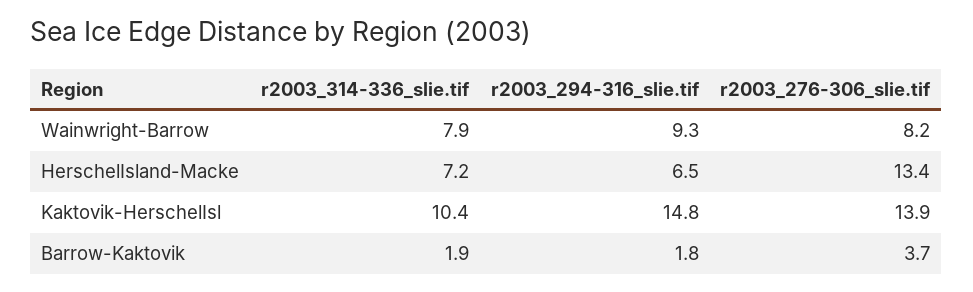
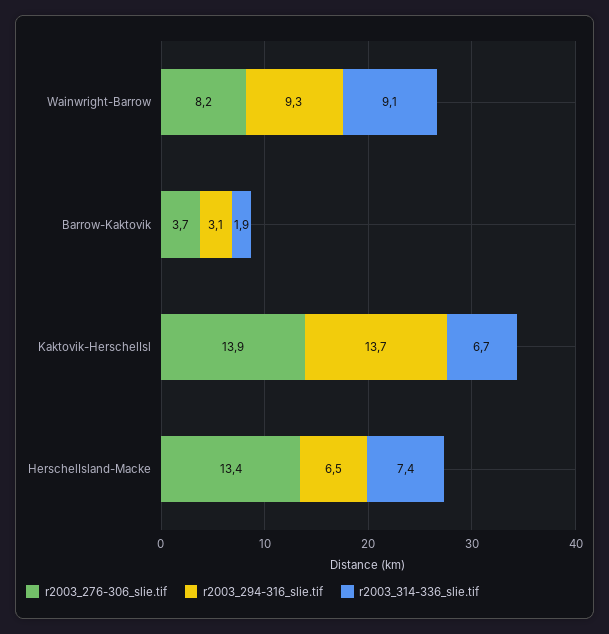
  {
    "r2003_314-336_slie.tif": {
-     "Wainwright-Barrow": 7.9,
+     "Wainwright-Barrow": 9.1,
-     "HerschelIsland-Macke": 7.2,
+     "HerschelIsland-Macke": 7.4,
-     "Kaktovik-HerschelIsl": 10.4,
+     "Kaktovik-HerschelIsl": 6.7,
      "Barrow-Kaktovik": 1.9
    },
    "r2003_294-316_slie.tif": {
      "Wainwright-Barrow": 9.3,
      "HerschelIsland-Macke": 6.5,
-     "Kaktovik-HerschelIsl": 14.8,
+     "Kaktovik-HerschelIsl": 13.7,
-     "Barrow-Kaktovik": 1.8
+     "Barrow-Kaktovik": 3.1
    },
    "r2003_276-306_slie.tif": {
      "Wainwright-Barrow": 8.2,
      "HerschelIsland-Macke": 13.4,
      "Kaktovik-HerschelIsl": 13.9,
      "Barrow-Kaktovik": 3.7
    }
  }

